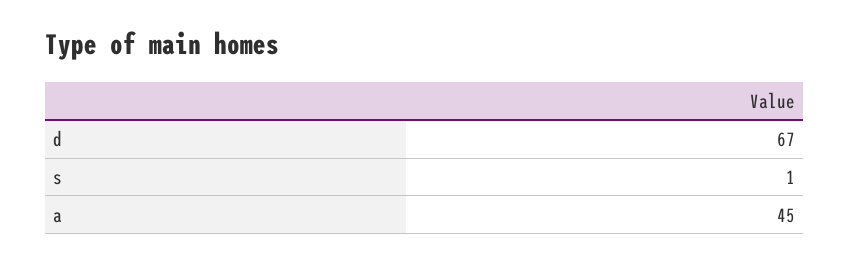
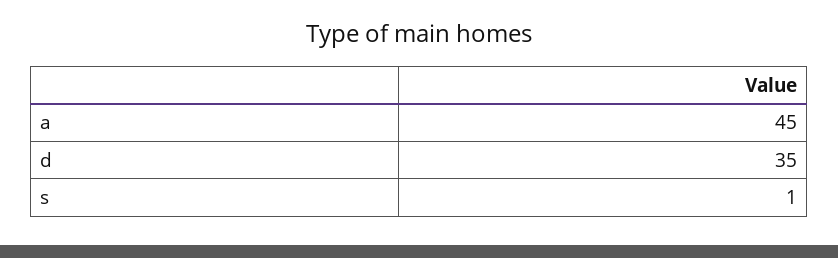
  {
-   "d": 67,
+   "d": 35,
    "s": 1,
    "a": 45
  }

